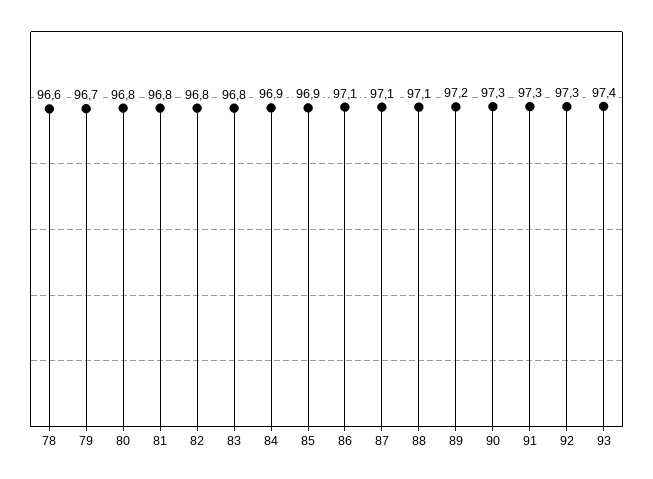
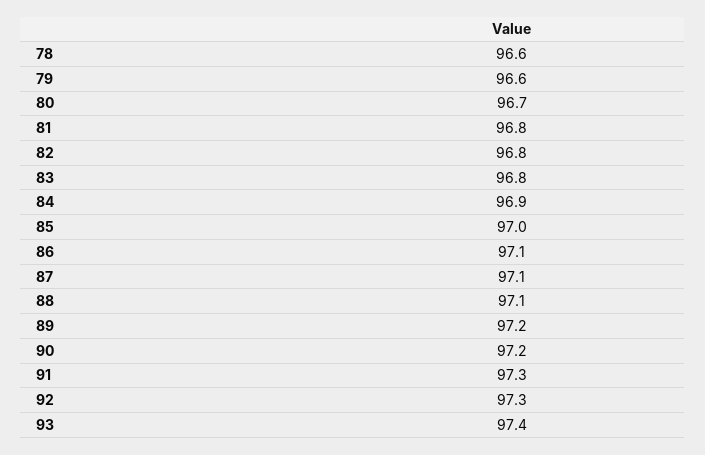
  {
    "78": 96.6,
-   "79": 96.7,
+   "79": 96.6,
-   "80": 96.8,
+   "80": 96.7,
    "81": 96.8,
    "82": 96.8,
    "83": 96.8,
    "84": 96.9,
-   "85": 96.9,
+   "85": 97,
    "86": 97.1,
    "87": 97.1,
    "88": 97.1,
    "89": 97.2,
-   "90": 97.3,
+   "90": 97.2,
    "91": 97.3,
    "92": 97.3,
    "93": 97.4
  }

